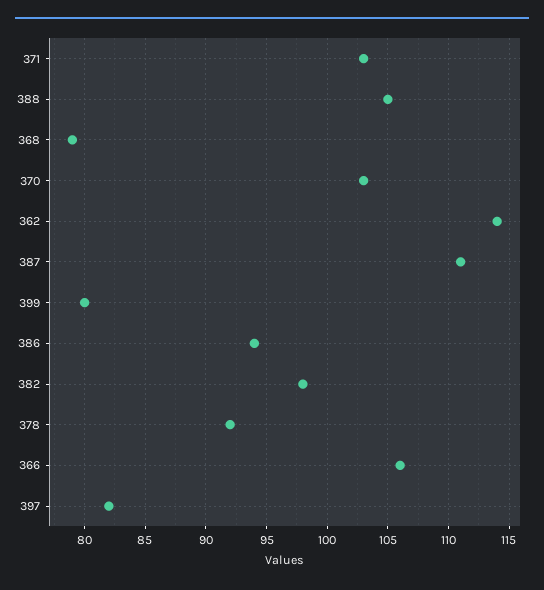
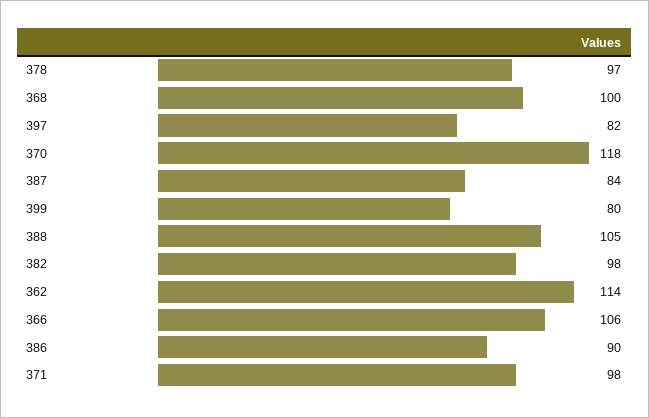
  {
-   "371": 103,
+   "371": 98,
    "388": 105,
-   "368": 79,
+   "368": 100,
-   "370": 103,
+   "370": 118,
    "362": 114,
-   "387": 111,
+   "387": 84,
    "399": 80,
-   "386": 94,
+   "386": 90,
    "382": 98,
-   "378": 92,
+   "378": 97,
    "366": 106,
    "397": 82
  }

